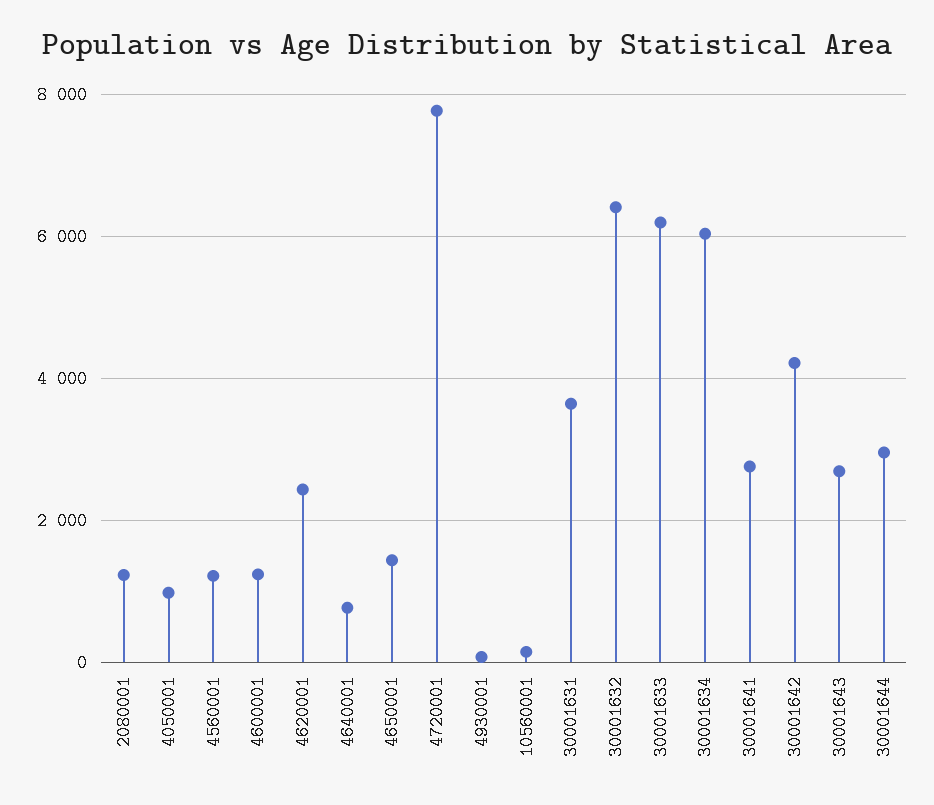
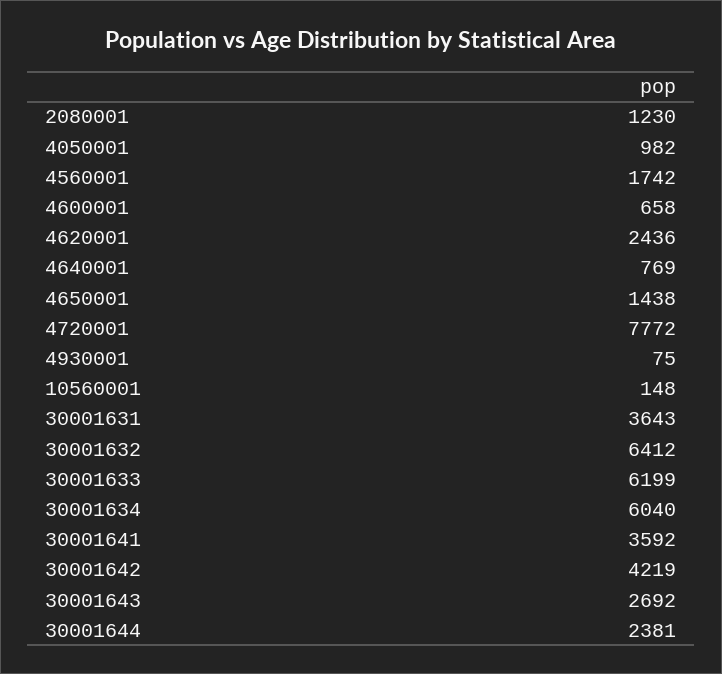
  {
    "2080001": 1230,
    "4050001": 982,
-   "4560001": 1200,
+   "4560001": 1742,
-   "4600001": 1200,
+   "4600001": 658,
    "4620001": 2436,
    "4640001": 769,
    "4650001": 1438,
    "4720001": 7772,
    "4930001": 75,
    "10560001": 148,
    "30001631": 3643,
    "30001632": 6412,
    "30001633": 6199,
    "30001634": 6040,
-   "30001641": 2800,
+   "30001641": 3592,
    "30001642": 4219,
    "30001643": 2692,
-   "30001644": 3000
+   "30001644": 2381
  }

